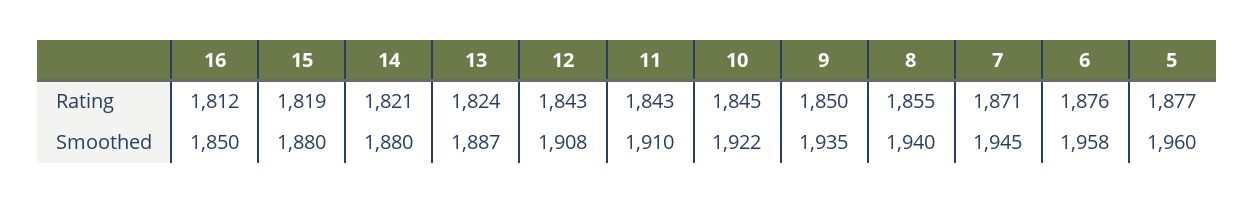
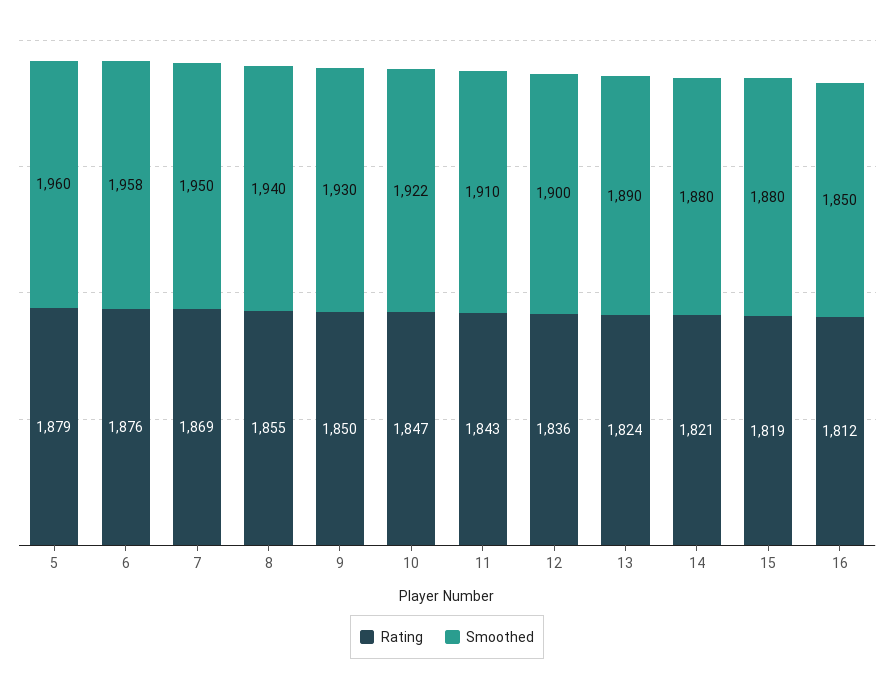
  {
    "Rating": {
      "16": 1812,
      "15": 1819,
      "14": 1821,
      "13": 1824,
-     "12": 1843,
+     "12": 1836,
      "11": 1843,
-     "10": 1845,
+     "10": 1847,
      "9": 1850,
      "8": 1855,
-     "7": 1871,
+     "7": 1869,
      "6": 1876,
-     "5": 1877
+     "5": 1879
    },
    "Smoothed": {
      "16": 1850,
      "15": 1880,
      "14": 1880,
-     "13": 1887,
+     "13": 1890,
-     "12": 1908,
+     "12": 1900,
      "11": 1910,
      "10": 1922,
-     "9": 1935,
+     "9": 1930,
      "8": 1940,
-     "7": 1945,
+     "7": 1950,
      "6": 1958,
      "5": 1960
    }
  }

